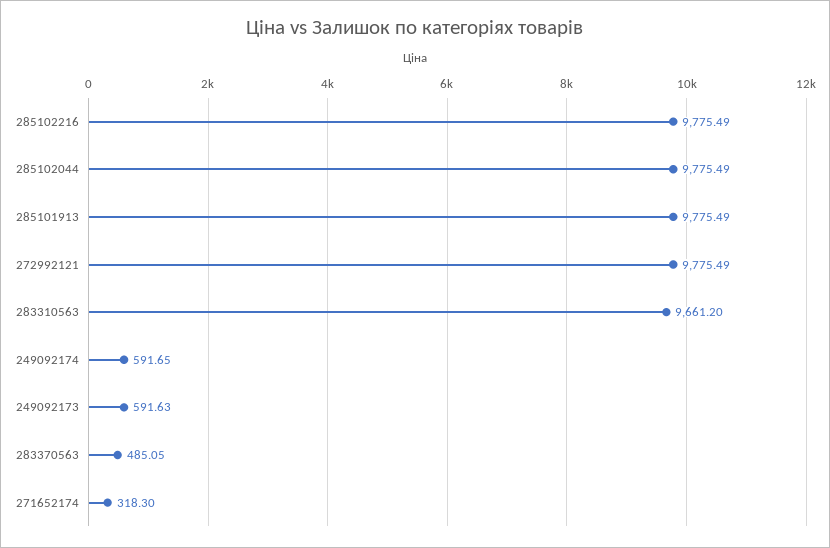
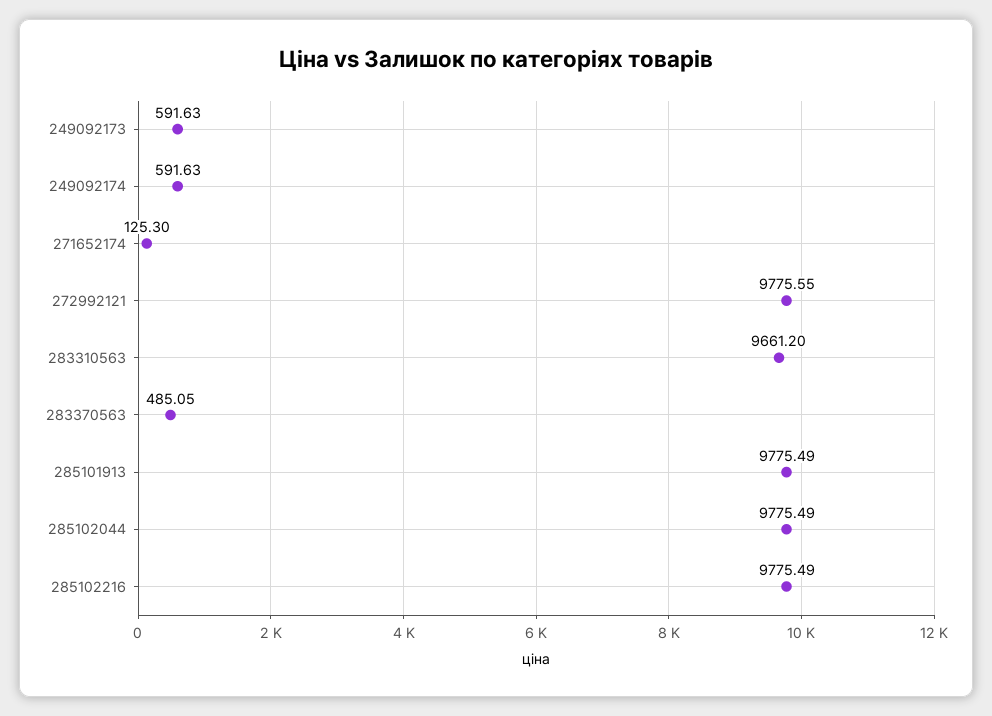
  {
    "285102216": 9775.49,
    "285102044": 9775.49,
    "285101913": 9775.49,
-   "272992121": 9775.49,
+   "272992121": 9775.55,
    "283310563": 9661.2,
-   "249092174": 591.65,
+   "249092174": 591.63,
    "249092173": 591.63,
    "283370563": 485.05,
-   "271652174": 318.3
+   "271652174": 125.3
  }

